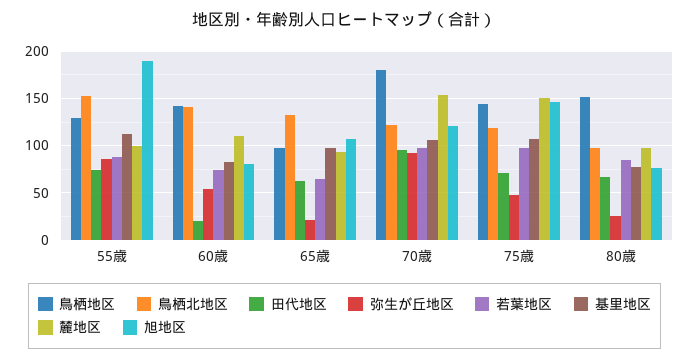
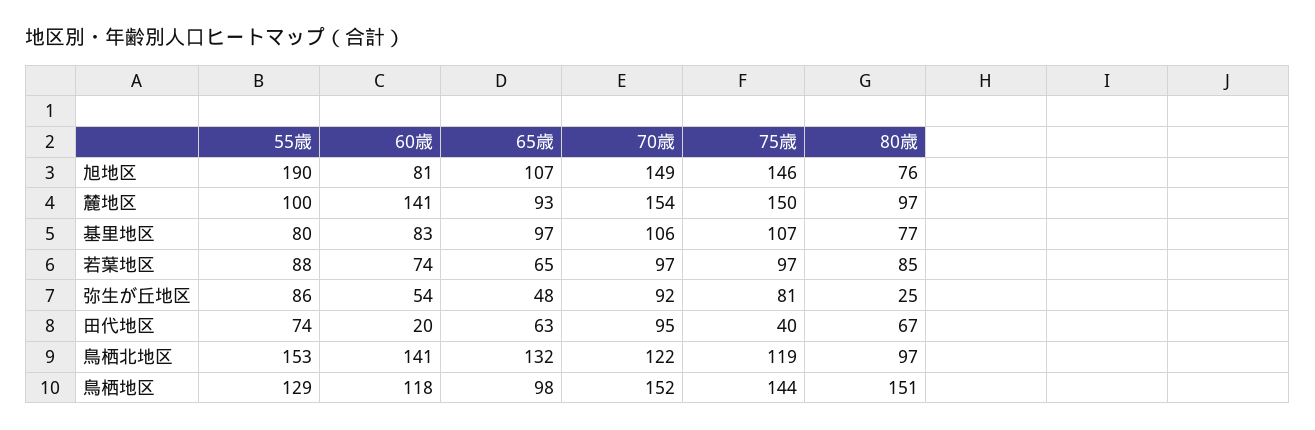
  {
    "鳥栖地区": {
      "55歳": 129,
-     "60歳": 140,
+     "60歳": 118,
      "65歳": 98,
-     "70歳": 180,
+     "70歳": 152,
      "75歳": 144,
      "80歳": 151
    },
    "鳥栖北地区": {
      "55歳": 153,
      "60歳": 141,
      "65歳": 132,
      "70歳": 122,
      "75歳": 119,
      "80歳": 97
    },
    "田代地区": {
      "55歳": 74,
      "60歳": 20,
      "65歳": 63,
      "70歳": 95,
-     "75歳": 70,
+     "75歳": 40,
      "80歳": 67
    },
    "弥生が丘地区": {
      "55歳": 86,
      "60歳": 54,
-     "65歳": 20,
+     "65歳": 48,
      "70歳": 92,
-     "75歳": 50,
+     "75歳": 81,
      "80歳": 25
    },
    "若葉地区": {
      "55歳": 88,
      "60歳": 74,
      "65歳": 65,
      "70歳": 97,
      "75歳": 97,
      "80歳": 85
    },
    "基里地区": {
-     "55歳": 110,
+     "55歳": 80,
      "60歳": 83,
      "65歳": 97,
      "70歳": 106,
      "75歳": 107,
      "80歳": 77
    },
    "麓地区": {
      "55歳": 100,
-     "60歳": 110,
+     "60歳": 141,
      "65歳": 93,
      "70歳": 154,
      "75歳": 150,
      "80歳": 97
    },
    "旭地区": {
      "55歳": 190,
      "60歳": 81,
      "65歳": 107,
-     "70歳": 120,
+     "70歳": 149,
      "75歳": 146,
      "80歳": 76
    }
  }

